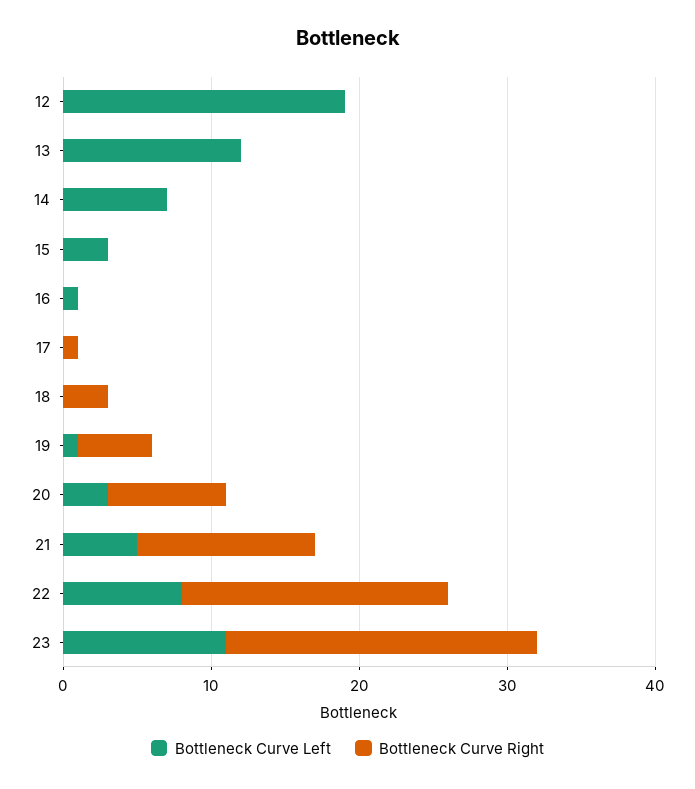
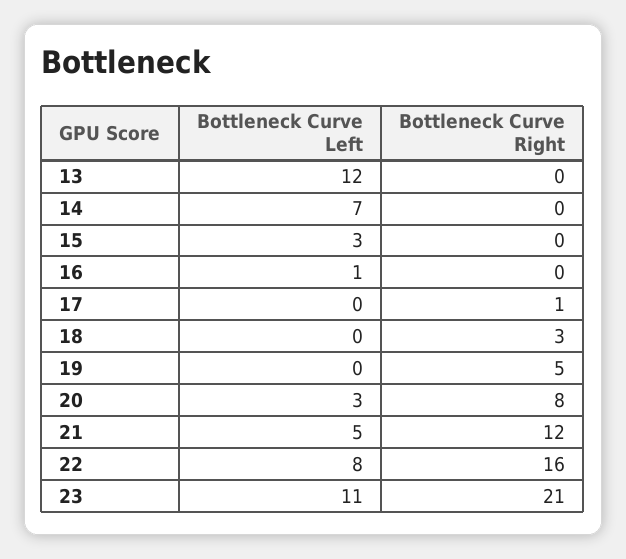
  {
    "Bottleneck Curve Left": {
-     "12": 19,
      "13": 12,
      "14": 7,
      "15": 3,
      "16": 1,
      "17": 0,
      "18": 0,
-     "19": 1,
+     "19": 0,
      "20": 3,
      "21": 5,
      "22": 8,
      "23": 11
    },
    "Bottleneck Curve Right": {
-     "12": 0,
      "13": 0,
      "14": 0,
      "15": 0,
      "16": 0,
      "17": 1,
      "18": 3,
      "19": 5,
      "20": 8,
      "21": 12,
-     "22": 18,
+     "22": 16,
      "23": 21
    }
  }

